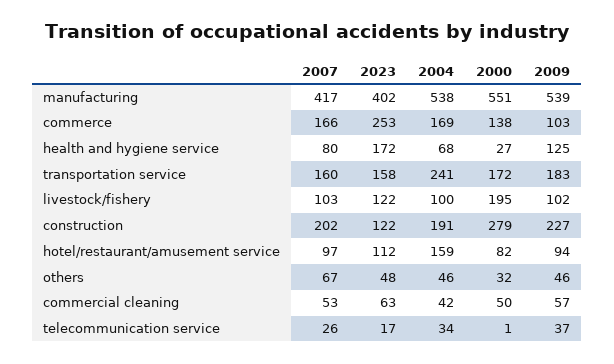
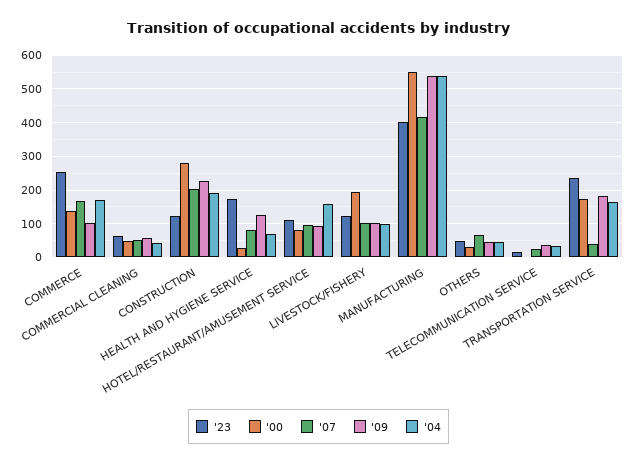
  {
    "2007": {
      "manufacturing": 417,
      "commerce": 166,
      "health and hygiene service": 80,
-     "transportation service": 160,
+     "transportation service": 40,
      "livestock/fishery": 103,
      "construction": 202,
      "hotel/restaurant/amusement service": 97,
      "others": 67,
      "commercial cleaning": 53,
      "telecommunication service": 26
    },
    "2023": {
      "manufacturing": 402,
      "commerce": 253,
      "health and hygiene service": 172,
-     "transportation service": 158,
+     "transportation service": 240,
      "livestock/fishery": 122,
      "construction": 122,
      "hotel/restaurant/amusement service": 112,
      "others": 48,
      "commercial cleaning": 63,
      "telecommunication service": 17
    },
    "2004": {
      "manufacturing": 538,
      "commerce": 169,
      "health and hygiene service": 68,
-     "transportation service": 241,
+     "transportation service": 160,
      "livestock/fishery": 100,
      "construction": 191,
      "hotel/restaurant/amusement service": 159,
      "others": 46,
      "commercial cleaning": 42,
      "telecommunication service": 34
    },
    "2000": {
      "manufacturing": 551,
      "commerce": 138,
      "health and hygiene service": 27,
      "transportation service": 172,
      "livestock/fishery": 195,
      "construction": 279,
      "hotel/restaurant/amusement service": 82,
      "others": 32,
      "commercial cleaning": 50,
      "telecommunication service": 1
    },
    "2009": {
      "manufacturing": 539,
      "commerce": 103,
      "health and hygiene service": 125,
      "transportation service": 183,
      "livestock/fishery": 102,
      "construction": 227,
      "hotel/restaurant/amusement service": 94,
      "others": 46,
      "commercial cleaning": 57,
      "telecommunication service": 37
    }
  }

